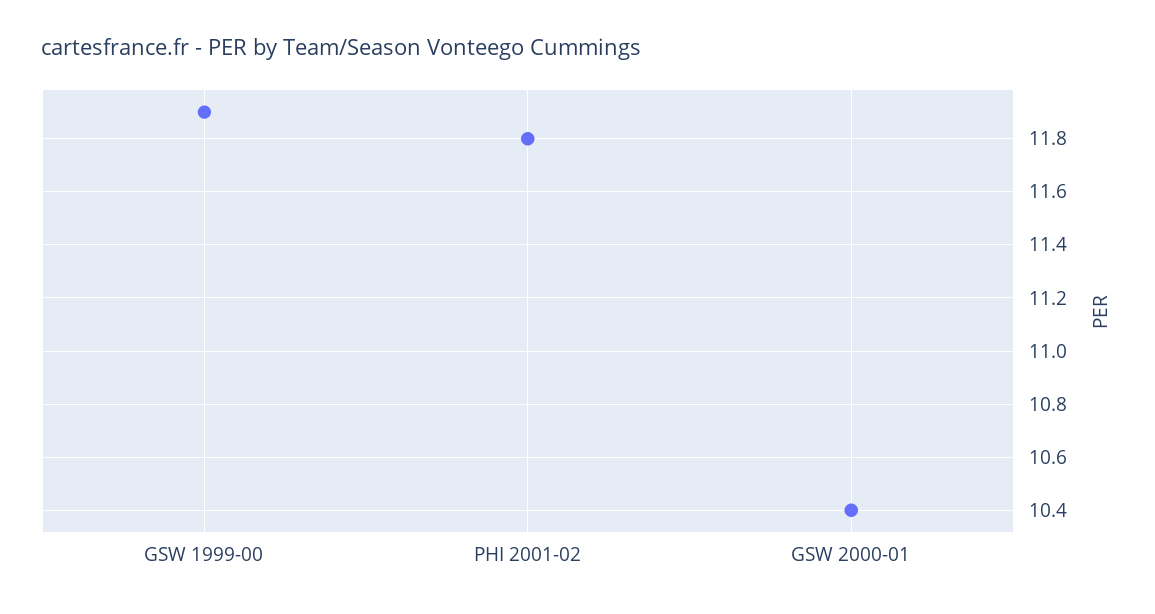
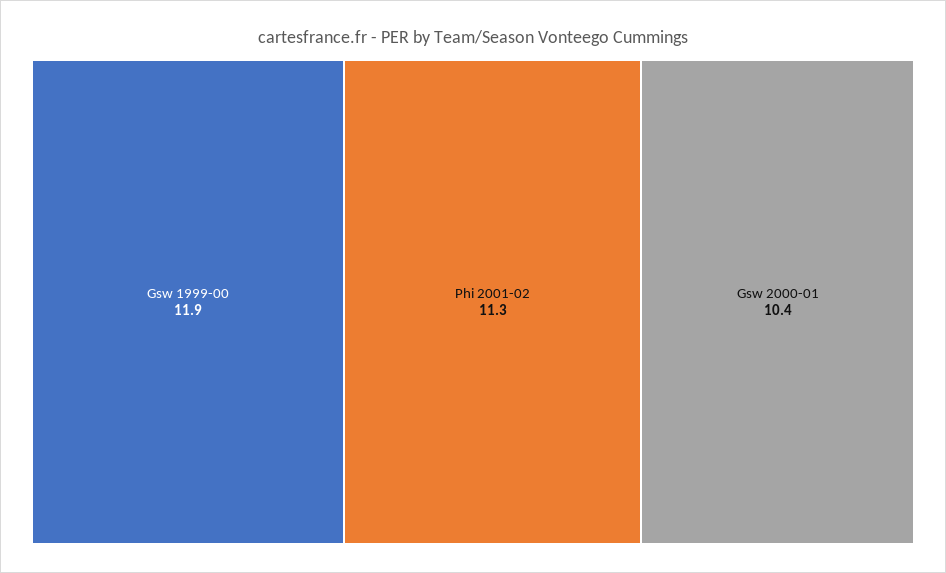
  {
    "GSW 1999-00": 11.9,
-   "PHI 2001-02": 11.8,
+   "PHI 2001-02": 11.3,
    "GSW 2000-01": 10.4
  }

